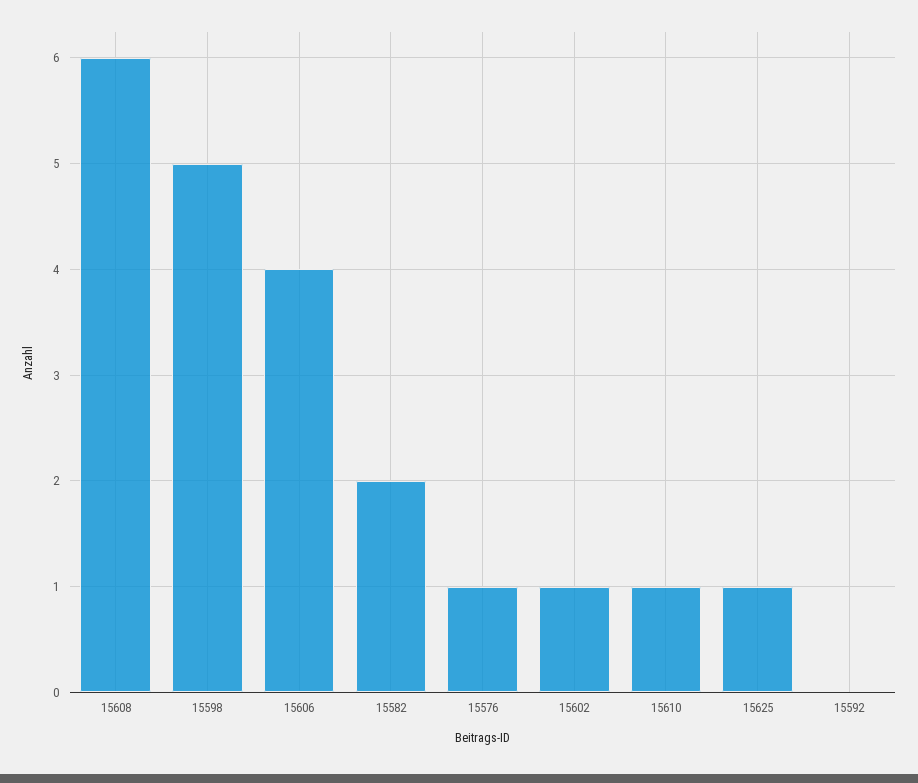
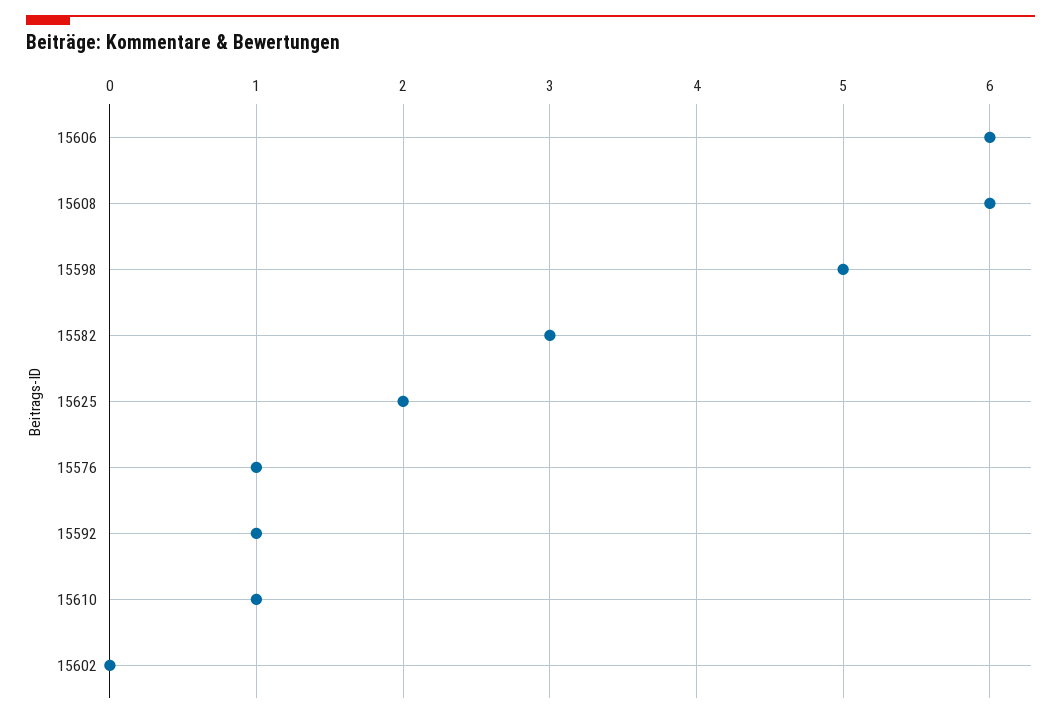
  {
    "15608": 6,
    "15598": 5,
-   "15606": 4,
+   "15606": 6,
-   "15582": 2,
+   "15582": 3,
    "15576": 1,
-   "15602": 1,
+   "15602": 0,
    "15610": 1,
-   "15625": 1,
+   "15625": 2,
-   "15592": 0
+   "15592": 1
  }

